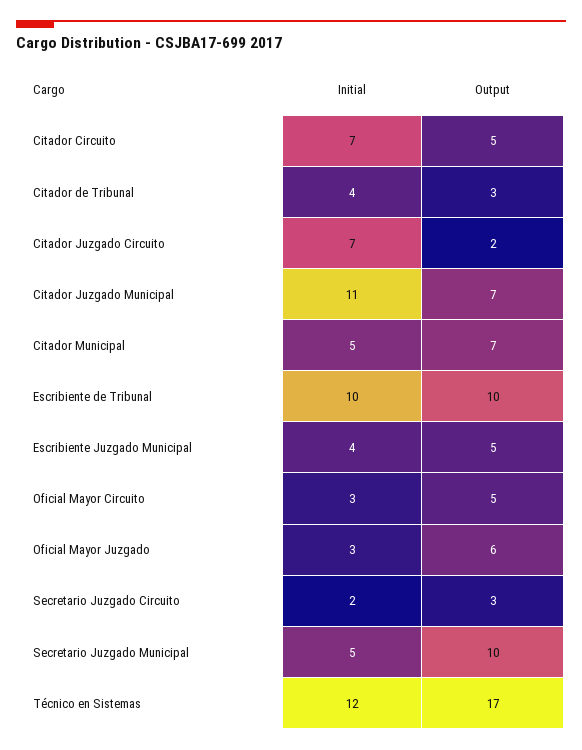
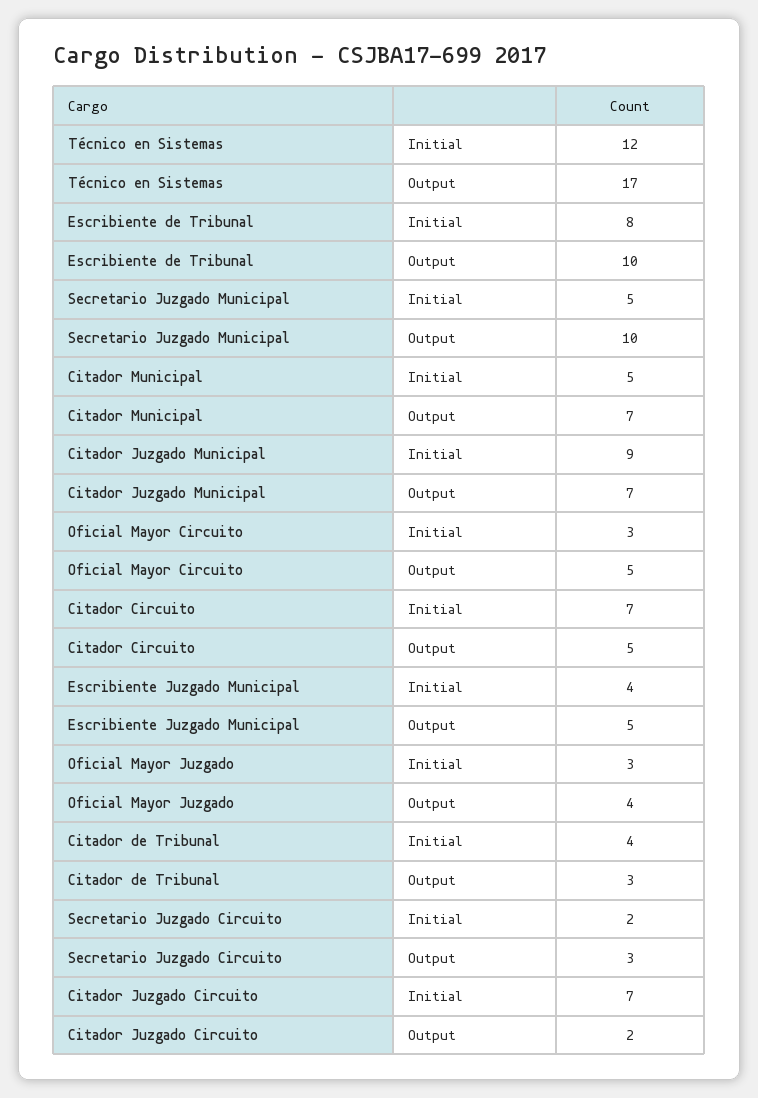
  {
    "Initial": {
      "Citador Circuito": 7,
      "Citador de Tribunal": 4,
      "Citador Juzgado Circuito": 7,
-     "Citador Juzgado Municipal": 11,
+     "Citador Juzgado Municipal": 9,
      "Citador Municipal": 5,
-     "Escribiente de Tribunal": 10,
+     "Escribiente de Tribunal": 8,
      "Escribiente Juzgado Municipal": 4,
      "Oficial Mayor Circuito": 3,
      "Oficial Mayor Juzgado": 3,
      "Secretario Juzgado Circuito": 2,
      "Secretario Juzgado Municipal": 5,
      "Técnico en Sistemas": 12
    },
    "Output": {
      "Citador Circuito": 5,
      "Citador de Tribunal": 3,
      "Citador Juzgado Circuito": 2,
      "Citador Juzgado Municipal": 7,
      "Citador Municipal": 7,
      "Escribiente de Tribunal": 10,
      "Escribiente Juzgado Municipal": 5,
      "Oficial Mayor Circuito": 5,
-     "Oficial Mayor Juzgado": 6,
+     "Oficial Mayor Juzgado": 4,
      "Secretario Juzgado Circuito": 3,
      "Secretario Juzgado Municipal": 10,
      "Técnico en Sistemas": 17
    }
  }

